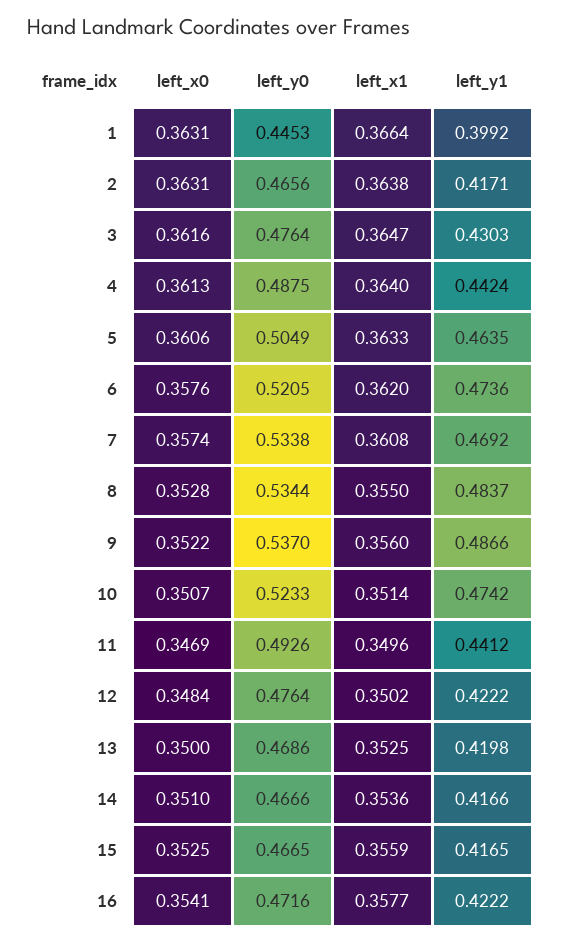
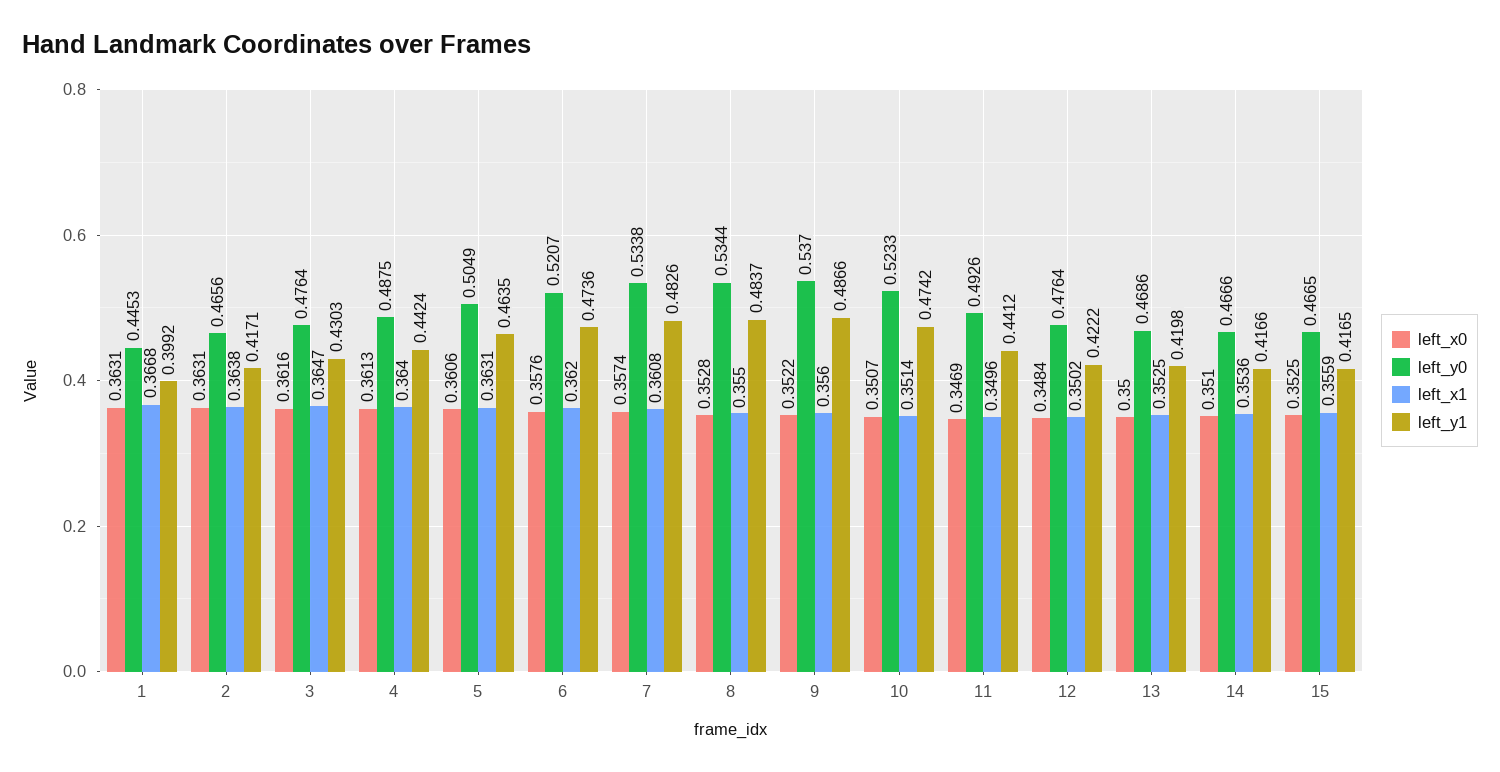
  {
    "left_x0": {
      "1": 0.3631,
      "2": 0.3631,
      "3": 0.3616,
      "4": 0.3613,
      "5": 0.3606,
      "6": 0.3576,
      "7": 0.3574,
      "8": 0.3528,
      "9": 0.3522,
      "10": 0.3507,
      "11": 0.3469,
      "12": 0.3484,
      "13": 0.35,
      "14": 0.351,
-     "15": 0.3525,
+     "15": 0.3525
-     "16": 0.3541
    },
    "left_y0": {
      "1": 0.4453,
      "2": 0.4656,
      "3": 0.4764,
      "4": 0.4875,
      "5": 0.5049,
-     "6": 0.5205,
+     "6": 0.5207,
      "7": 0.5338,
      "8": 0.5344,
      "9": 0.537,
      "10": 0.5233,
      "11": 0.4926,
      "12": 0.4764,
      "13": 0.4686,
      "14": 0.4666,
-     "15": 0.4665,
+     "15": 0.4665
-     "16": 0.4716
    },
    "left_x1": {
-     "1": 0.3664,
+     "1": 0.3668,
      "2": 0.3638,
      "3": 0.3647,
      "4": 0.364,
-     "5": 0.3633,
+     "5": 0.3631,
      "6": 0.362,
      "7": 0.3608,
      "8": 0.355,
      "9": 0.356,
      "10": 0.3514,
      "11": 0.3496,
      "12": 0.3502,
      "13": 0.3525,
      "14": 0.3536,
-     "15": 0.3559,
+     "15": 0.3559
-     "16": 0.3577
    },
    "left_y1": {
      "1": 0.3992,
      "2": 0.4171,
      "3": 0.4303,
      "4": 0.4424,
      "5": 0.4635,
      "6": 0.4736,
-     "7": 0.4692,
+     "7": 0.4826,
      "8": 0.4837,
      "9": 0.4866,
      "10": 0.4742,
      "11": 0.4412,
      "12": 0.4222,
      "13": 0.4198,
      "14": 0.4166,
-     "15": 0.4165,
+     "15": 0.4165
-     "16": 0.4222
    }
  }

